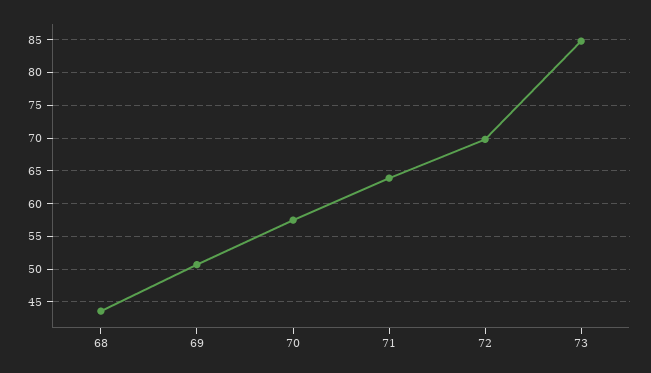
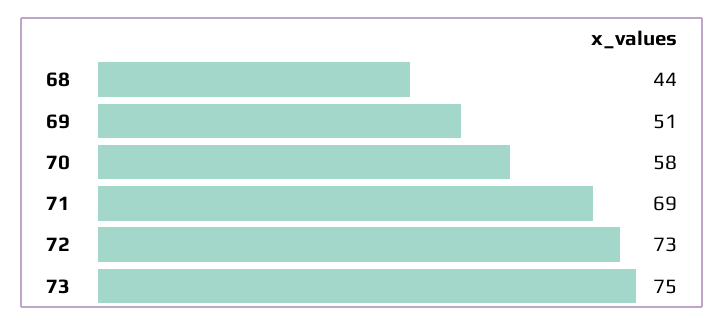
  {
    "68": 44,
    "69": 51,
    "70": 58,
-   "71": 64,
+   "71": 69,
-   "72": 70,
+   "72": 73,
-   "73": 85
+   "73": 75
  }

